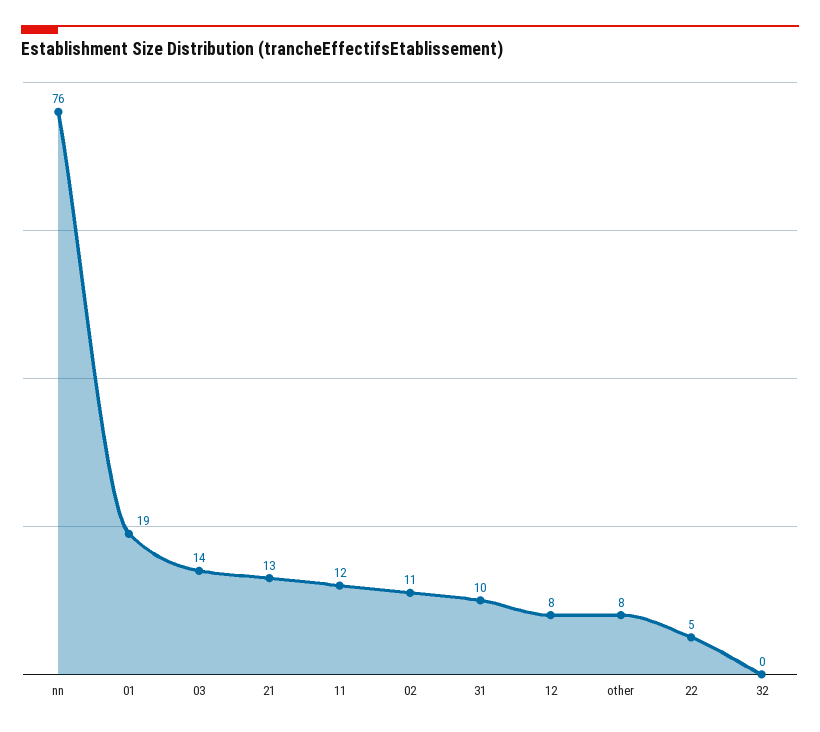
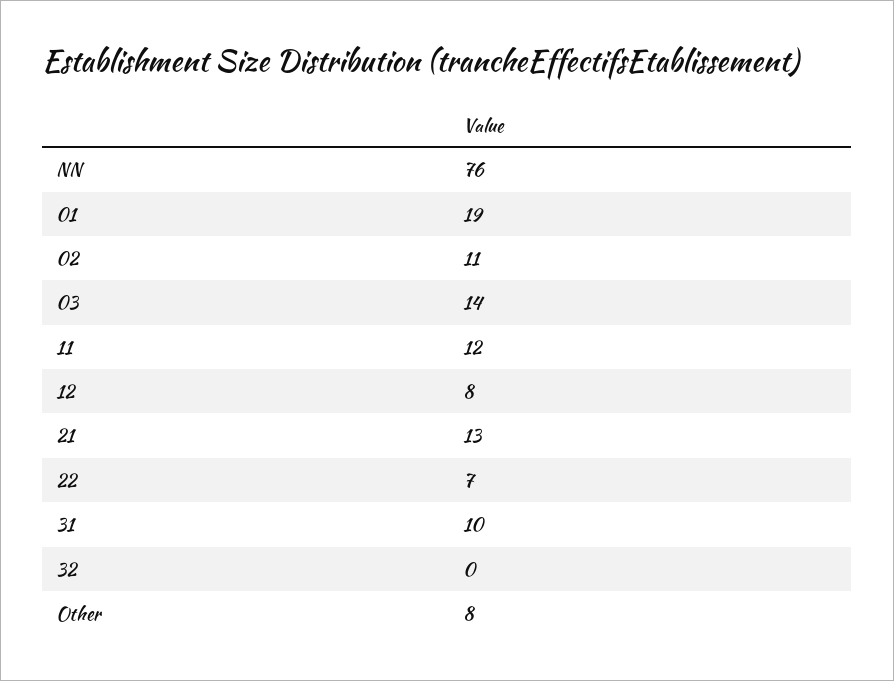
  {
    "nn": 76,
    "01": 19,
    "03": 14,
    "21": 13,
    "11": 12,
    "02": 11,
    "31": 10,
    "12": 8,
    "other": 8,
-   "22": 5,
+   "22": 7,
    "32": 0
  }

